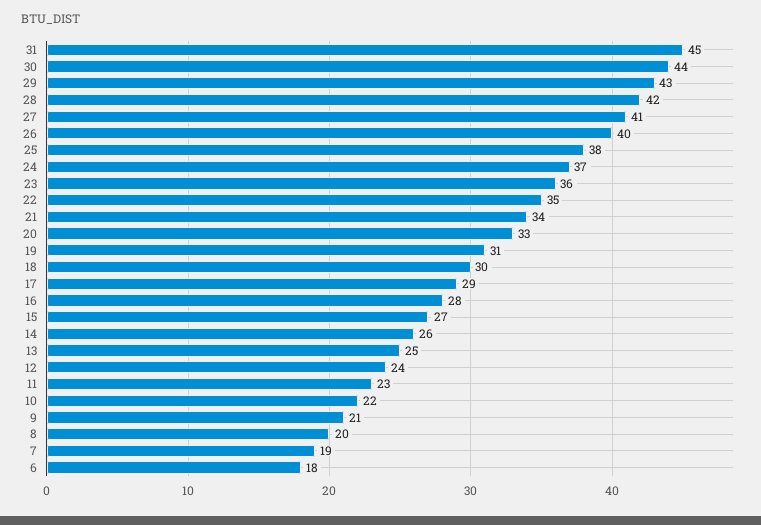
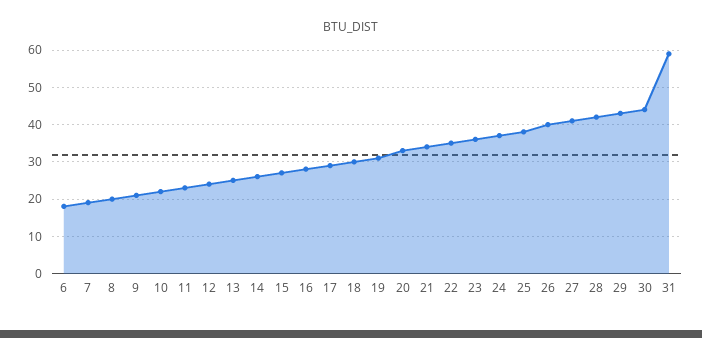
  {
-   "31": 45,
+   "31": 60,
    "30": 44,
    "29": 43,
    "28": 42,
    "27": 41,
    "26": 40,
    "25": 38,
    "24": 37,
    "23": 36,
    "22": 35,
    "21": 34,
    "20": 33,
    "19": 31,
    "18": 30,
    "17": 29,
    "16": 28,
    "15": 27,
    "14": 26,
    "13": 25,
    "12": 24,
    "11": 23,
    "10": 22,
    "9": 21,
    "8": 20,
    "7": 19,
    "6": 18
  }

